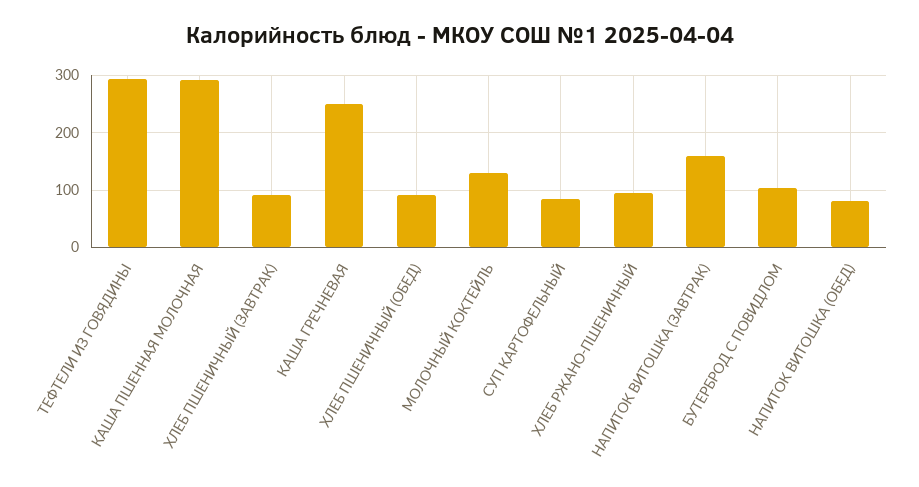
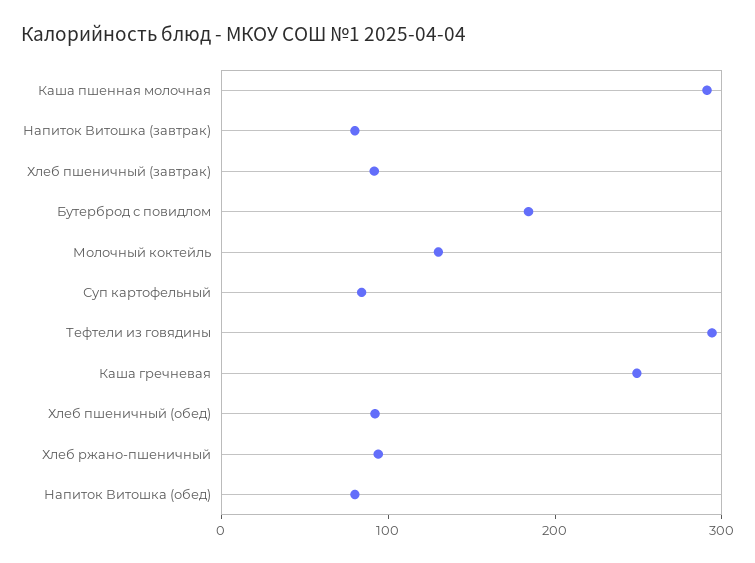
  {
    "ТЕФТЕЛИ ИЗ ГОВЯДИНЫ": 300,
    "КАША ПШЕННАЯ МОЛОЧНАЯ": 300,
    "ХЛЕБ ПШЕНИЧНЫЙ (ЗАВТРАК)": 100,
    "КАША ГРЕЧНЕВАЯ": 240,
    "ХЛЕБ ПШЕНИЧНЫЙ (ОБЕД)": 100,
    "МОЛОЧНЫЙ КОКТЕЙЛЬ": 140,
    "СУП КАРТОФЕЛЬНЫЙ": 80,
    "ХЛЕБ РЖАНО-ПШЕНИЧНЫЙ": 100,
-   "НАПИТОК ВИТОШКА (ЗАВТРАК)": 160,
+   "НАПИТОК ВИТОШКА (ЗАВТРАК)": 80,
-   "БУТЕРБРОД С ПОВИДЛОМ": 100,
+   "БУТЕРБРОД С ПОВИДЛОМ": 180,
    "НАПИТОК ВИТОШКА (ОБЕД)": 80
  }

